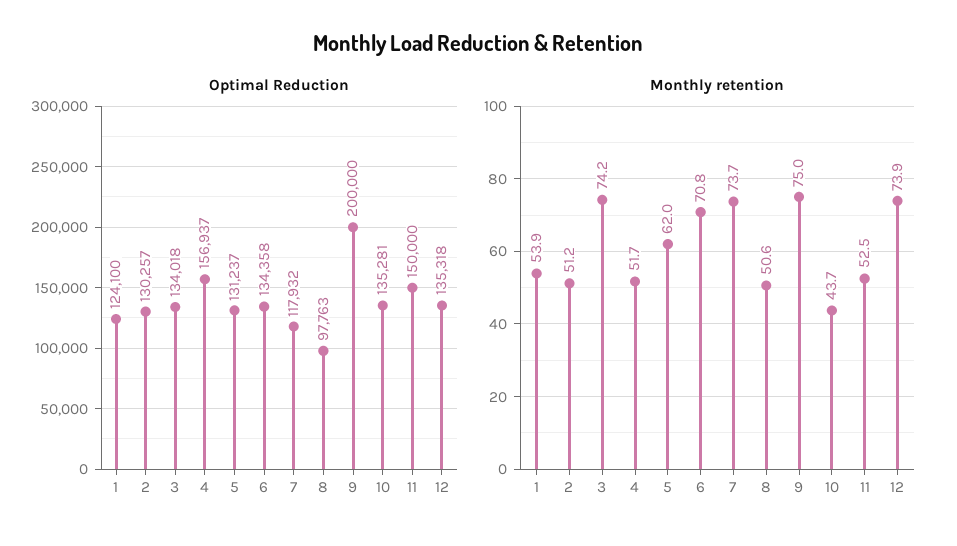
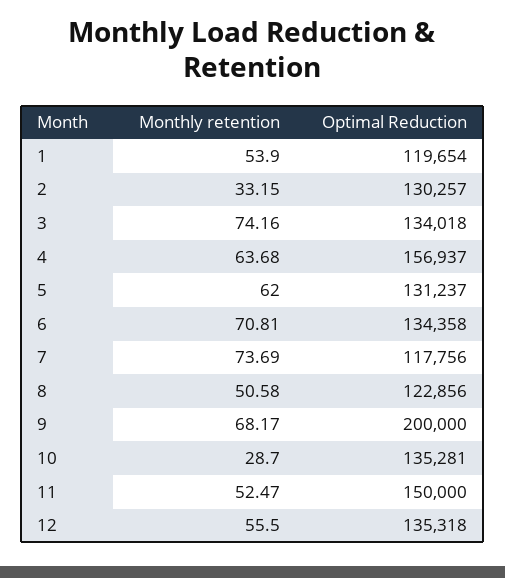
  {
    "Optimal Reduction": {
-     "1": 124100,
+     "1": 119654,
      "2": 130257,
      "3": 134018,
      "4": 156937,
      "5": 131237,
      "6": 134358,
-     "7": 117932,
+     "7": 117756,
-     "8": 97763,
+     "8": 122856,
      "9": 200000,
      "10": 135281,
      "11": 150000,
      "12": 135318
    },
    "Monthly retention": {
      "1": 53.9,
-     "2": 51.2,
+     "2": 33.15,
      "3": 74.16,
-     "4": 51.7,
+     "4": 63.68,
      "5": 62,
      "6": 70.81,
      "7": 73.69,
      "8": 50.58,
-     "9": 75,
+     "9": 68.17,
-     "10": 43.7,
+     "10": 28.7,
      "11": 52.47,
-     "12": 73.9
+     "12": 55.5
    }
  }

